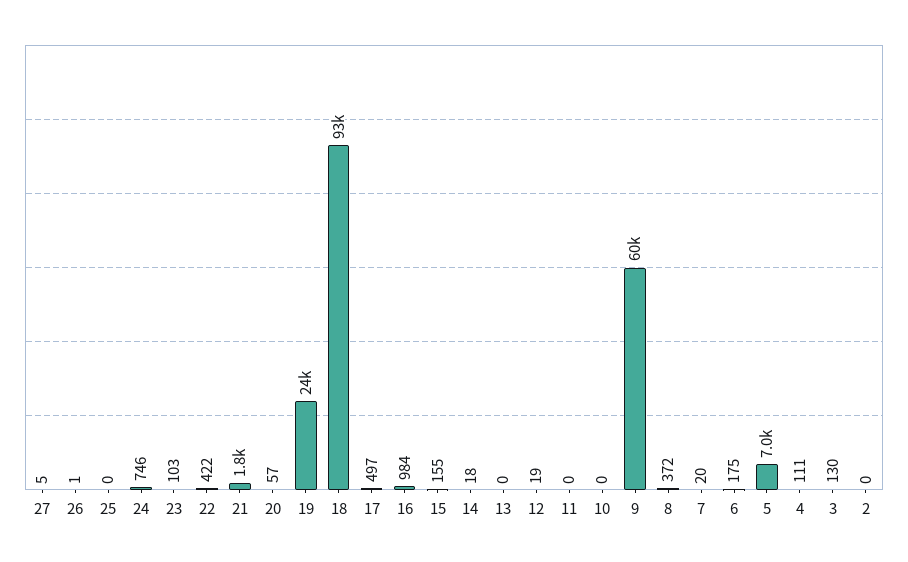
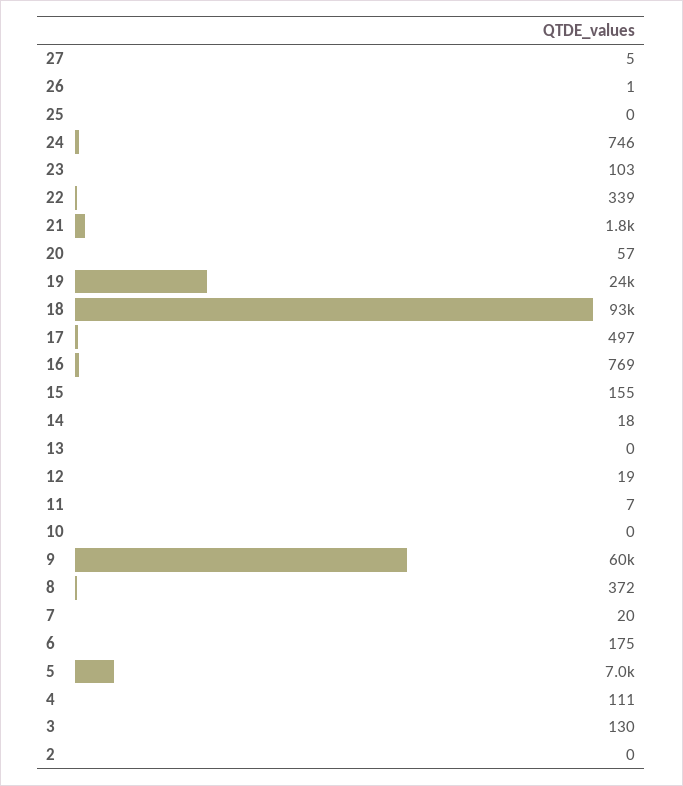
  {
    "27": 5,
    "26": 1,
    "25": 0,
    "24": 746,
    "23": 103,
-   "22": 422,
+   "22": 339,
    "21": 1800,
    "20": 57,
    "19": 24000,
    "18": 93000,
    "17": 497,
-   "16": 984,
+   "16": 769,
    "15": 155,
    "14": 18,
    "13": 0,
    "12": 19,
-   "11": 0,
+   "11": 7,
    "10": 0,
    "9": 60000,
    "8": 372,
    "7": 20,
    "6": 175,
    "5": 7000,
    "4": 111,
    "3": 130,
    "2": 0
  }

